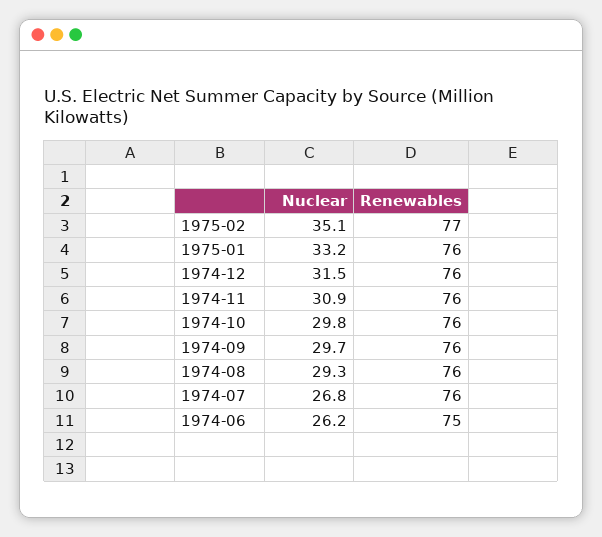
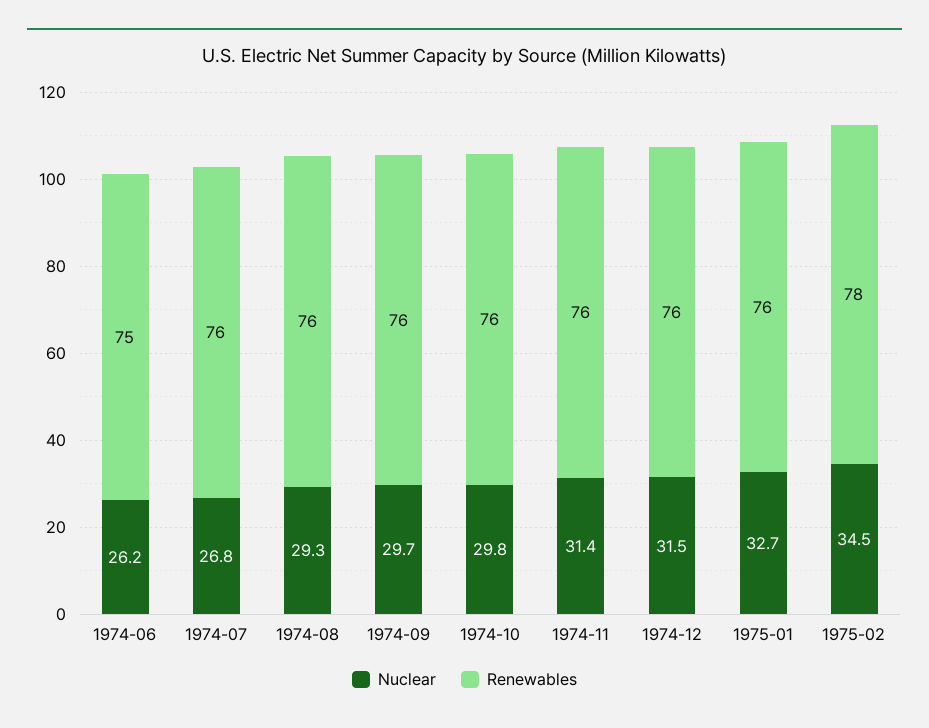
  {
    "Nuclear": {
-     "1975-02": 35.1,
+     "1975-02": 34.5,
-     "1975-01": 33.2,
+     "1975-01": 32.7,
      "1974-12": 31.5,
-     "1974-11": 30.9,
+     "1974-11": 31.4,
      "1974-10": 29.8,
      "1974-09": 29.7,
      "1974-08": 29.3,
      "1974-07": 26.8,
      "1974-06": 26.2
    },
    "Renewables": {
-     "1975-02": 77,
+     "1975-02": 78,
      "1975-01": 76,
      "1974-12": 76,
      "1974-11": 76,
      "1974-10": 76,
      "1974-09": 76,
      "1974-08": 76,
      "1974-07": 76,
      "1974-06": 75
    }
  }

